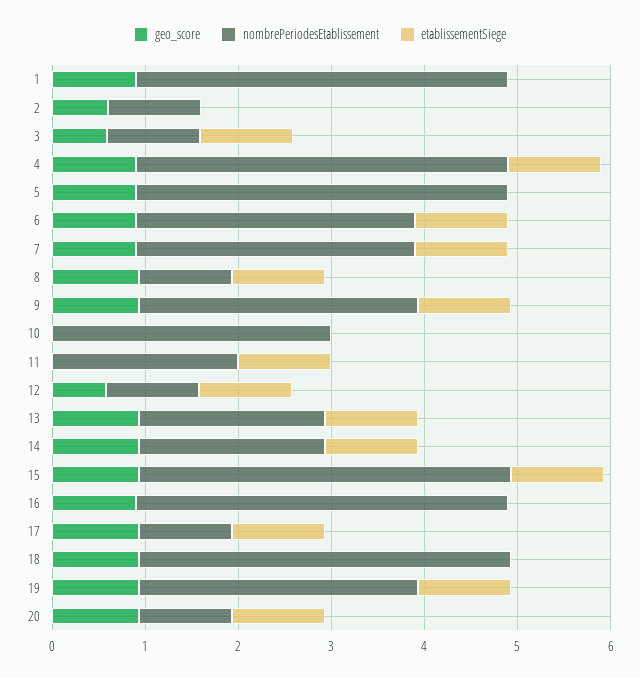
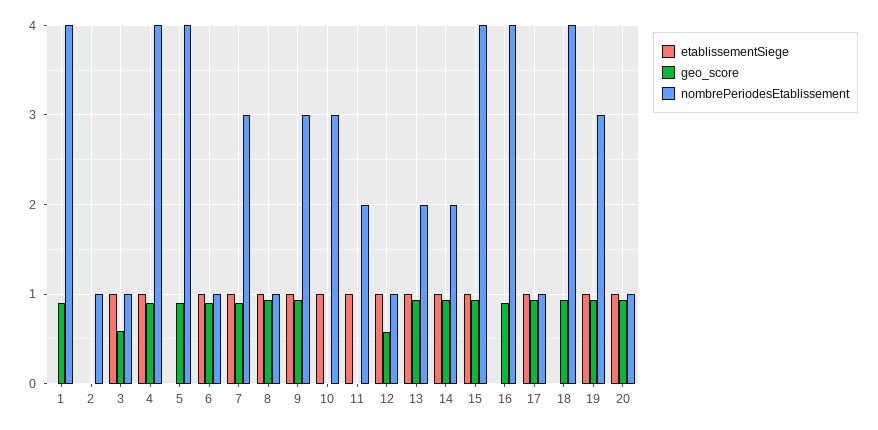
  {
    "geo_score": {
      "1": 0.9,
-     "2": 0.6,
+     "2": 0,
      "3": 0.6,
      "4": 0.9,
      "5": 0.9,
      "6": 0.9,
      "7": 0.9,
      "8": 0.9,
      "9": 0.9,
      "10": 0,
      "11": 0,
      "12": 0.6,
      "13": 0.9,
      "14": 0.9,
      "15": 0.9,
      "16": 0.9,
      "17": 0.9,
      "18": 0.9,
      "19": 0.9,
      "20": 0.9
    },
    "nombrePeriodesEtablissement": {
      "1": 4,
      "2": 1,
      "3": 1,
      "4": 4,
      "5": 4,
-     "6": 3,
+     "6": 1,
      "7": 3,
      "8": 1,
      "9": 3,
      "10": 3,
      "11": 2,
      "12": 1,
      "13": 2,
      "14": 2,
      "15": 4,
      "16": 4,
      "17": 1,
      "18": 4,
      "19": 3,
      "20": 1
    },
    "etablissementSiege": {
      "1": 0,
      "2": 0,
      "3": 1,
      "4": 1,
      "5": 0,
      "6": 1,
      "7": 1,
      "8": 1,
      "9": 1,
-     "10": 0,
+     "10": 1,
      "11": 1,
      "12": 1,
      "13": 1,
      "14": 1,
      "15": 1,
      "16": 0,
      "17": 1,
      "18": 0,
      "19": 1,
      "20": 1
    }
  }

